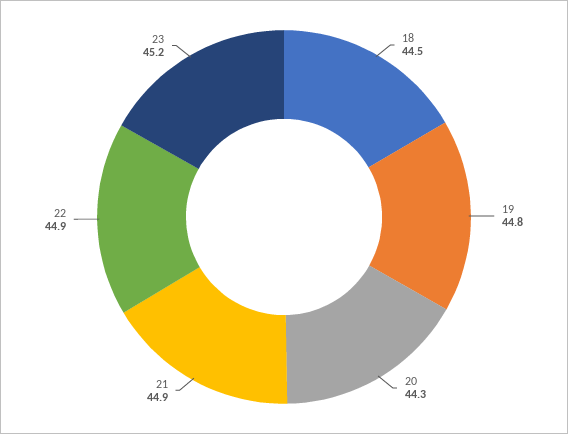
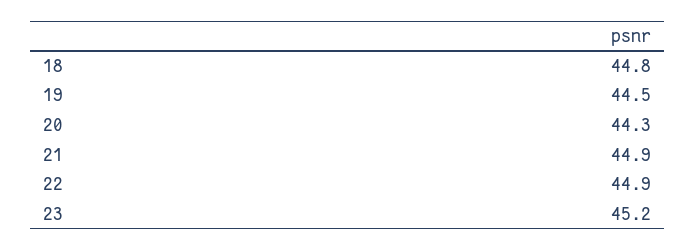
  {
-   "18": 44.5,
+   "18": 44.8,
-   "19": 44.8,
+   "19": 44.5,
    "20": 44.3,
    "21": 44.9,
    "22": 44.9,
    "23": 45.2
  }

